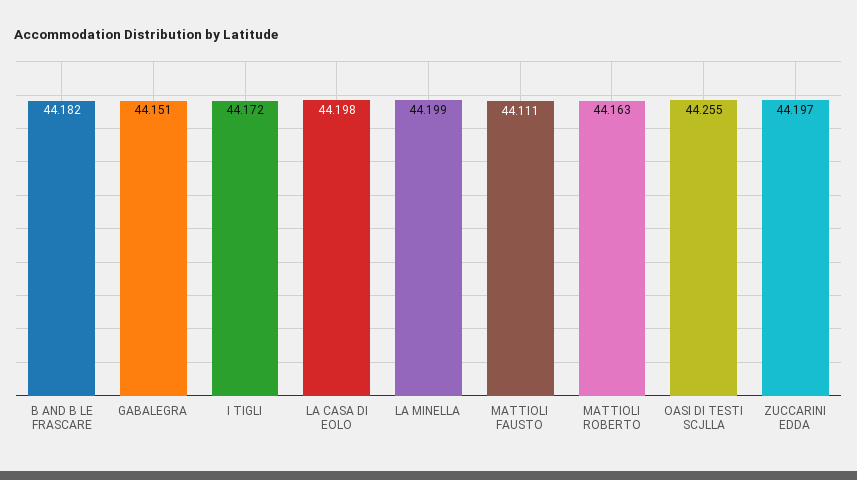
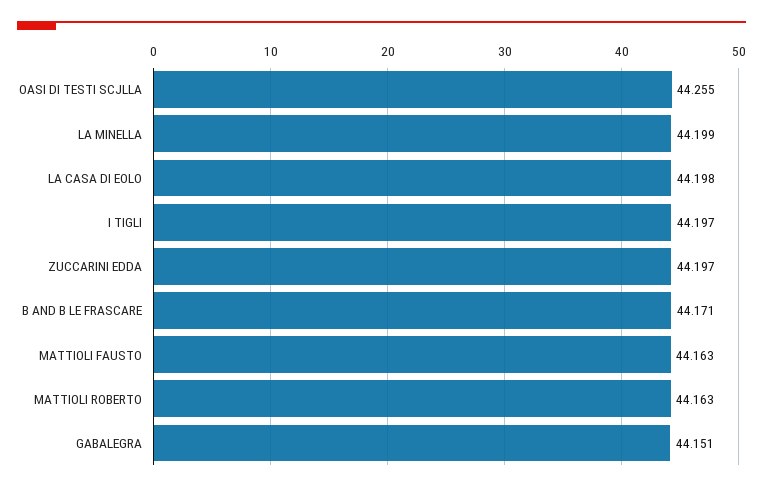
  {
-   "B AND B LE FRASCARE": 44.182,
+   "B AND B LE FRASCARE": 44.171,
    "GABALEGRA": 44.151,
-   "I TIGLI": 44.172,
+   "I TIGLI": 44.197,
    "LA CASA DI EOLO": 44.198,
    "LA MINELLA": 44.199,
-   "MATTIOLI FAUSTO": 44.111,
+   "MATTIOLI FAUSTO": 44.163,
    "MATTIOLI ROBERTO": 44.163,
    "OASI DI TESTI SCJLLA": 44.255,
    "ZUCCARINI EDDA": 44.197
  }

